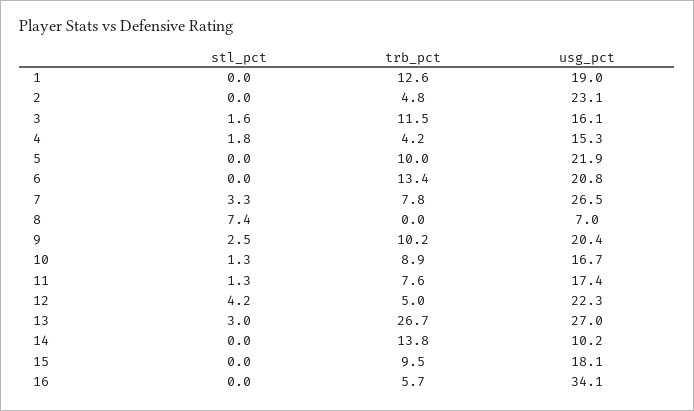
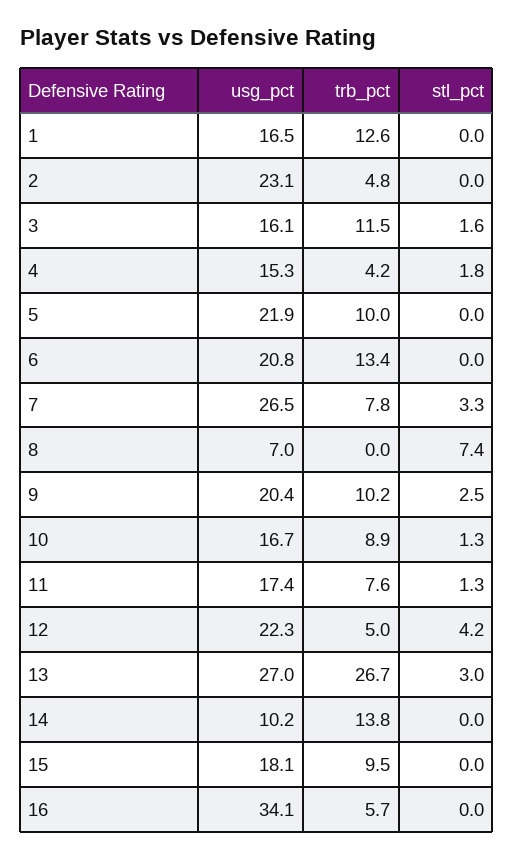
  {
    "stl_pct": {
      "1": 0,
      "2": 0,
      "3": 1.6,
      "4": 1.8,
      "5": 0,
      "6": 0,
      "7": 3.3,
      "8": 7.4,
      "9": 2.5,
      "10": 1.3,
      "11": 1.3,
      "12": 4.2,
      "13": 3,
      "14": 0,
      "15": 0,
      "16": 0
    },
    "trb_pct": {
      "1": 12.6,
      "2": 4.8,
      "3": 11.5,
      "4": 4.2,
      "5": 10,
      "6": 13.4,
      "7": 7.8,
      "8": 0,
      "9": 10.2,
      "10": 8.9,
      "11": 7.6,
      "12": 5,
      "13": 26.7,
      "14": 13.8,
      "15": 9.5,
      "16": 5.7
    },
    "usg_pct": {
-     "1": 19,
+     "1": 16.5,
      "2": 23.1,
      "3": 16.1,
      "4": 15.3,
      "5": 21.9,
      "6": 20.8,
      "7": 26.5,
      "8": 7,
      "9": 20.4,
      "10": 16.7,
      "11": 17.4,
      "12": 22.3,
      "13": 27,
      "14": 10.2,
      "15": 18.1,
      "16": 34.1
    }
  }

